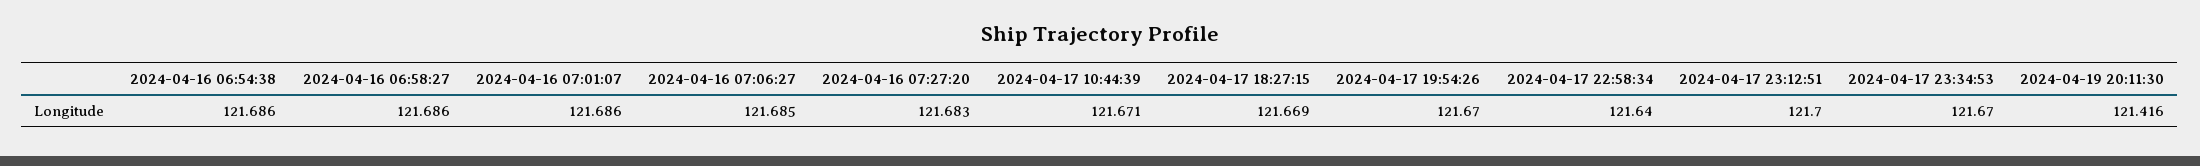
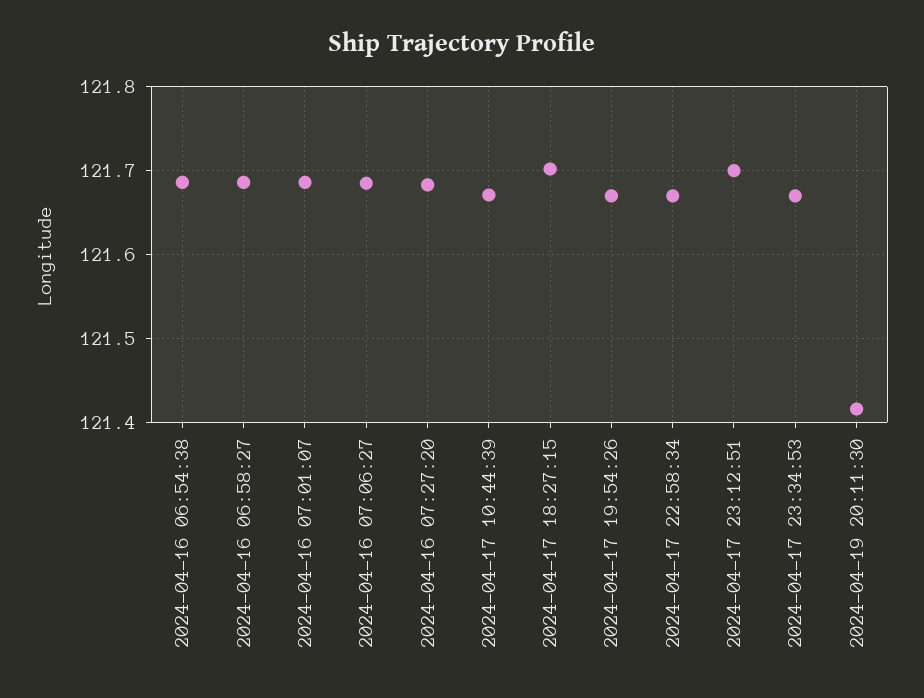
  {
    "2024-04-16 06:54:38": 121.686,
    "2024-04-16 06:58:27": 121.686,
    "2024-04-16 07:01:07": 121.686,
    "2024-04-16 07:06:27": 121.685,
    "2024-04-16 07:27:20": 121.683,
    "2024-04-17 10:44:39": 121.671,
-   "2024-04-17 18:27:15": 121.669,
+   "2024-04-17 18:27:15": 121.7,
    "2024-04-17 19:54:26": 121.67,
-   "2024-04-17 22:58:34": 121.64,
+   "2024-04-17 22:58:34": 121.67,
    "2024-04-17 23:12:51": 121.7,
    "2024-04-17 23:34:53": 121.67,
    "2024-04-19 20:11:30": 121.416
  }

